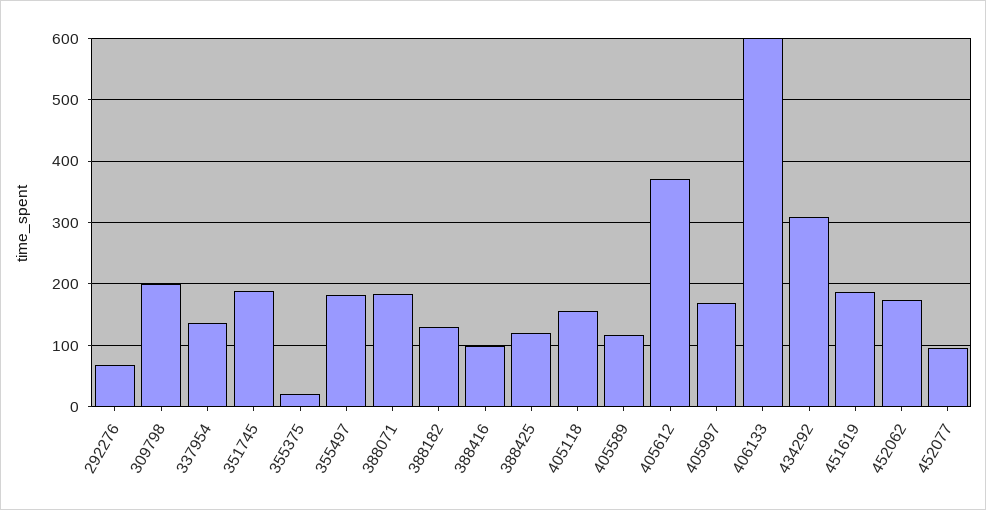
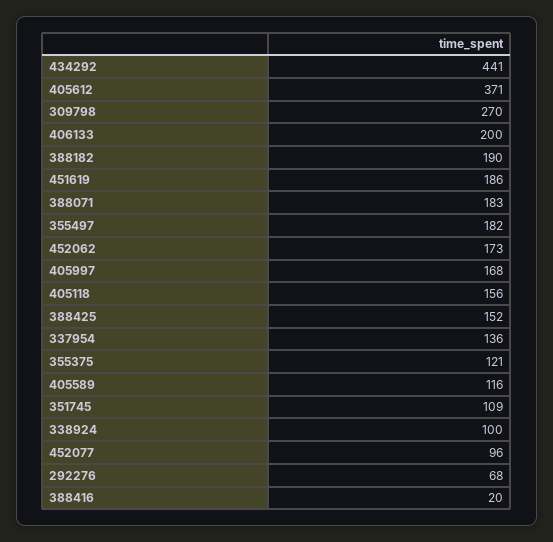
  {
    "292276": 68,
-   "309798": 200,
+   "309798": 270,
    "337954": 136,
-   "351745": 190,
+   "351745": 109,
-   "355375": 20,
+   "355375": 121,
    "355497": 182,
    "388071": 183,
-   "388182": 130,
+   "388182": 190,
-   "388416": 100,
+   "388416": 20,
-   "388425": 120,
+   "388425": 152,
    "405118": 156,
    "405589": 116,
    "405612": 371,
    "405997": 168,
-   "406133": 600,
+   "406133": 200,
-   "434292": 310,
+   "434292": 441,
    "451619": 186,
    "452062": 173,
-   "452077": 96
+   "452077": 96,
+   "338924": 100
  }

